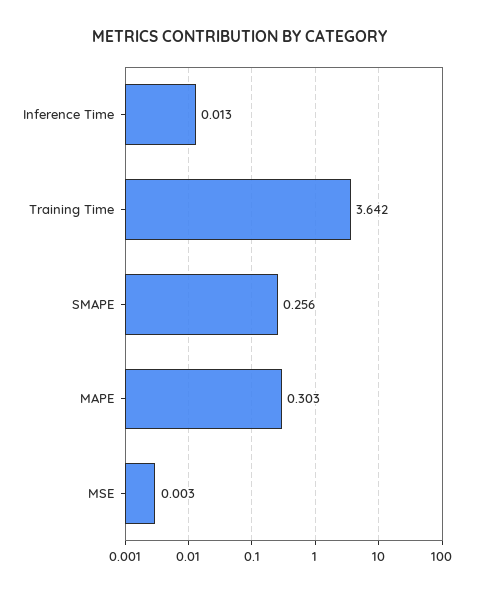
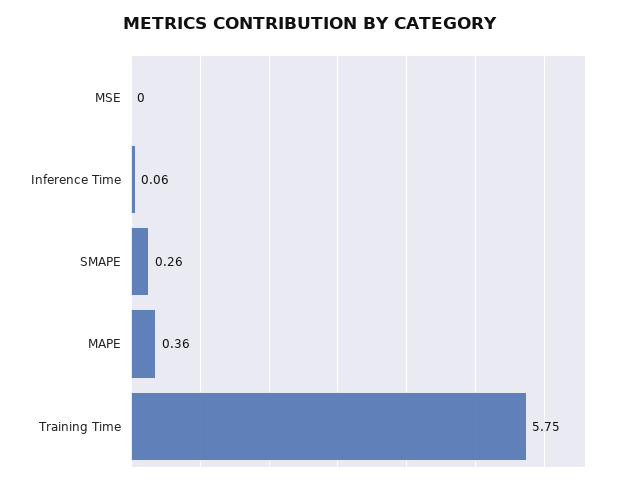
  {
-   "Inference Time": 0.013,
+   "Inference Time": 0.06,
-   "Training Time": 3.642,
+   "Training Time": 5.75,
    "SMAPE": 0.256,
-   "MAPE": 0.303,
+   "MAPE": 0.36,
    "MSE": 0.003
  }

